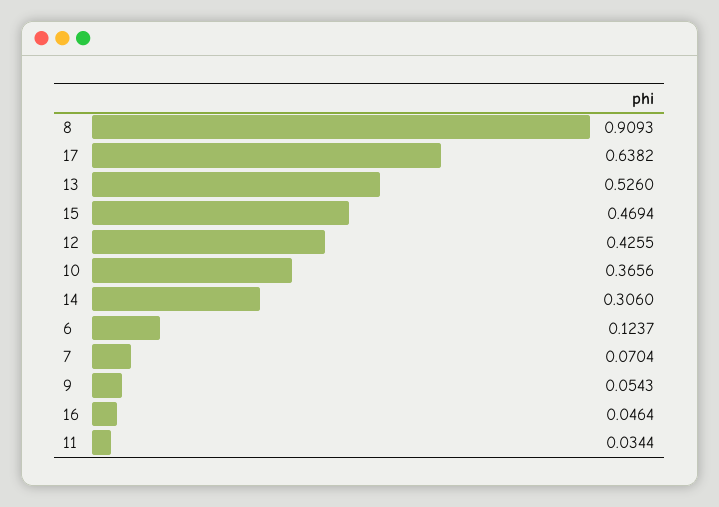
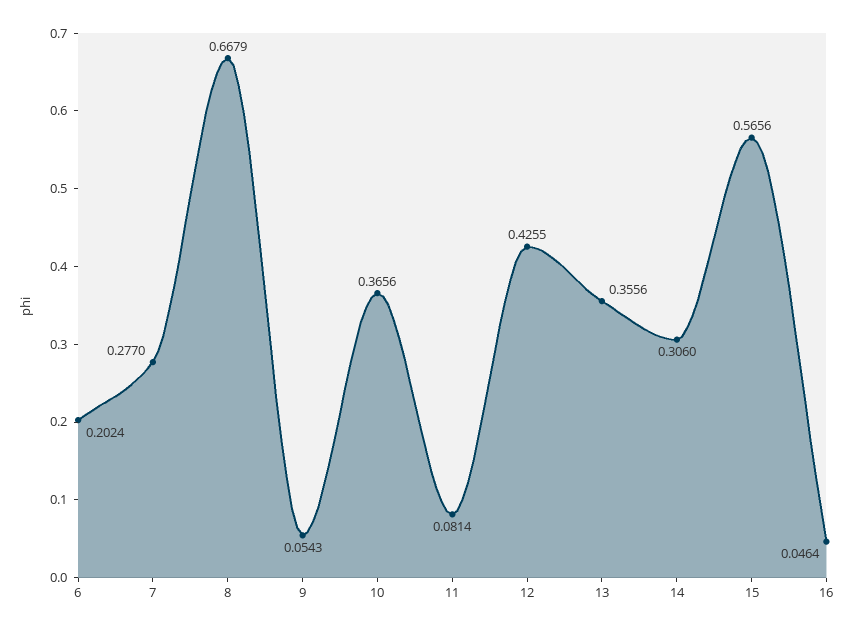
  {
-   "8": 0.9093,
+   "8": 0.6679,
-   "17": 0.6382,
-   "13": 0.526,
+   "13": 0.3556,
-   "15": 0.4694,
+   "15": 0.5656,
    "12": 0.4255,
    "10": 0.3656,
    "14": 0.306,
-   "6": 0.1237,
+   "6": 0.2024,
-   "7": 0.0704,
+   "7": 0.277,
    "9": 0.0543,
    "16": 0.0464,
-   "11": 0.0344
+   "11": 0.0814
  }

